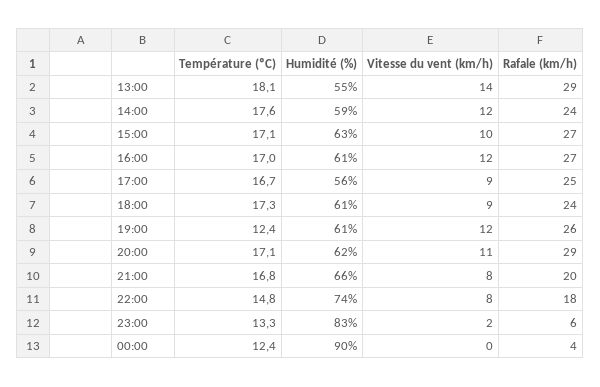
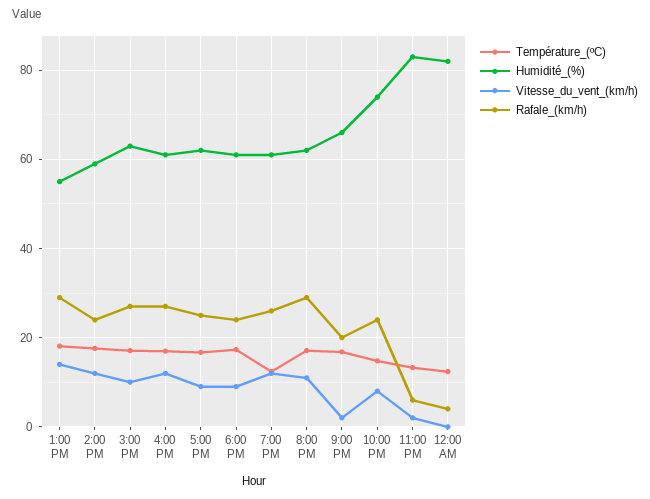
  {
    "Température (ºC)": {
      "13:00": 18.1,
      "14:00": 17.6,
      "15:00": 17.1,
      "16:00": 17,
      "17:00": 16.7,
      "18:00": 17.3,
      "19:00": 12.4,
      "20:00": 17.1,
      "21:00": 16.8,
      "22:00": 14.8,
      "23:00": 13.3,
      "00:00": 12.4
    },
    "Humidité (%)": {
      "13:00": 55,
      "14:00": 59,
      "15:00": 63,
      "16:00": 61,
-     "17:00": 56,
+     "17:00": 62,
      "18:00": 61,
      "19:00": 61,
      "20:00": 62,
      "21:00": 66,
      "22:00": 74,
      "23:00": 83,
-     "00:00": 90
+     "00:00": 82
    },
    "Vitesse du vent (km/h)": {
      "13:00": 14,
      "14:00": 12,
      "15:00": 10,
      "16:00": 12,
      "17:00": 9,
      "18:00": 9,
      "19:00": 12,
      "20:00": 11,
-     "21:00": 8,
+     "21:00": 2,
      "22:00": 8,
      "23:00": 2,
      "00:00": 0
    },
    "Rafale (km/h)": {
      "13:00": 29,
      "14:00": 24,
      "15:00": 27,
      "16:00": 27,
      "17:00": 25,
      "18:00": 24,
      "19:00": 26,
      "20:00": 29,
      "21:00": 20,
-     "22:00": 18,
+     "22:00": 24,
      "23:00": 6,
      "00:00": 4
    }
  }

